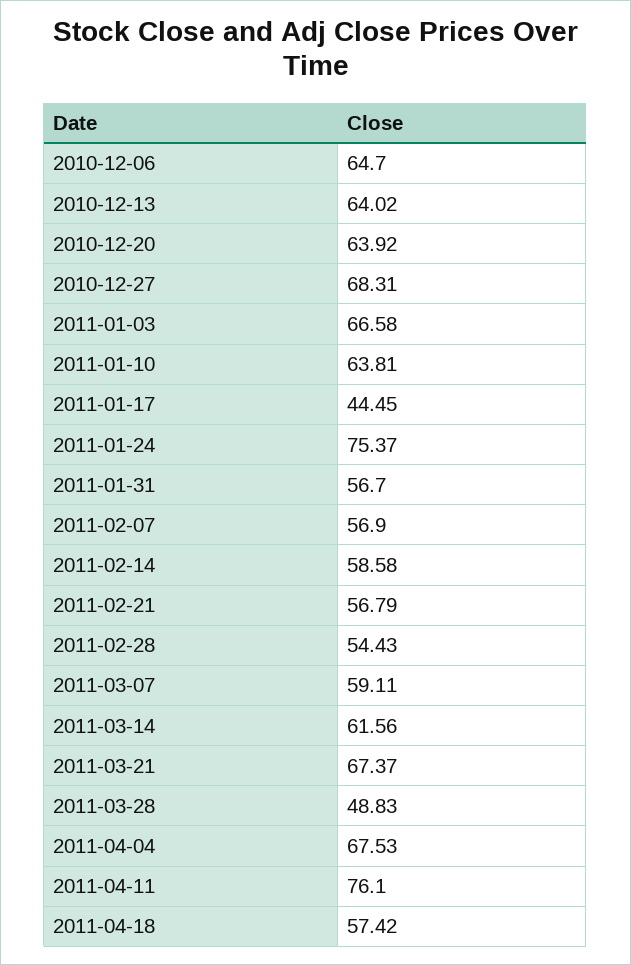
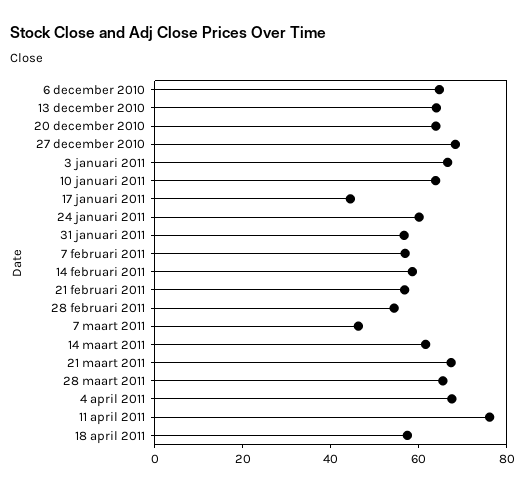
  {
    "2010-12-06": 64.7,
    "2010-12-13": 64.02,
    "2010-12-20": 63.92,
    "2010-12-27": 68.31,
    "2011-01-03": 66.58,
    "2011-01-10": 63.81,
    "2011-01-17": 44.45,
-   "2011-01-24": 75.37,
+   "2011-01-24": 60,
    "2011-01-31": 56.7,
    "2011-02-07": 56.9,
    "2011-02-14": 58.58,
    "2011-02-21": 56.79,
    "2011-02-28": 54.43,
-   "2011-03-07": 59.11,
+   "2011-03-07": 45,
    "2011-03-14": 61.56,
    "2011-03-21": 67.37,
-   "2011-03-28": 48.83,
+   "2011-03-28": 65,
    "2011-04-04": 67.53,
    "2011-04-11": 76.1,
    "2011-04-18": 57.42
  }

